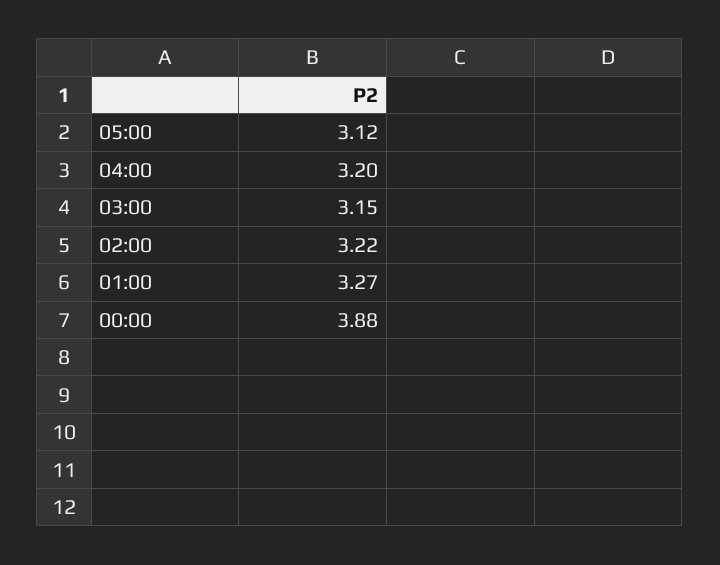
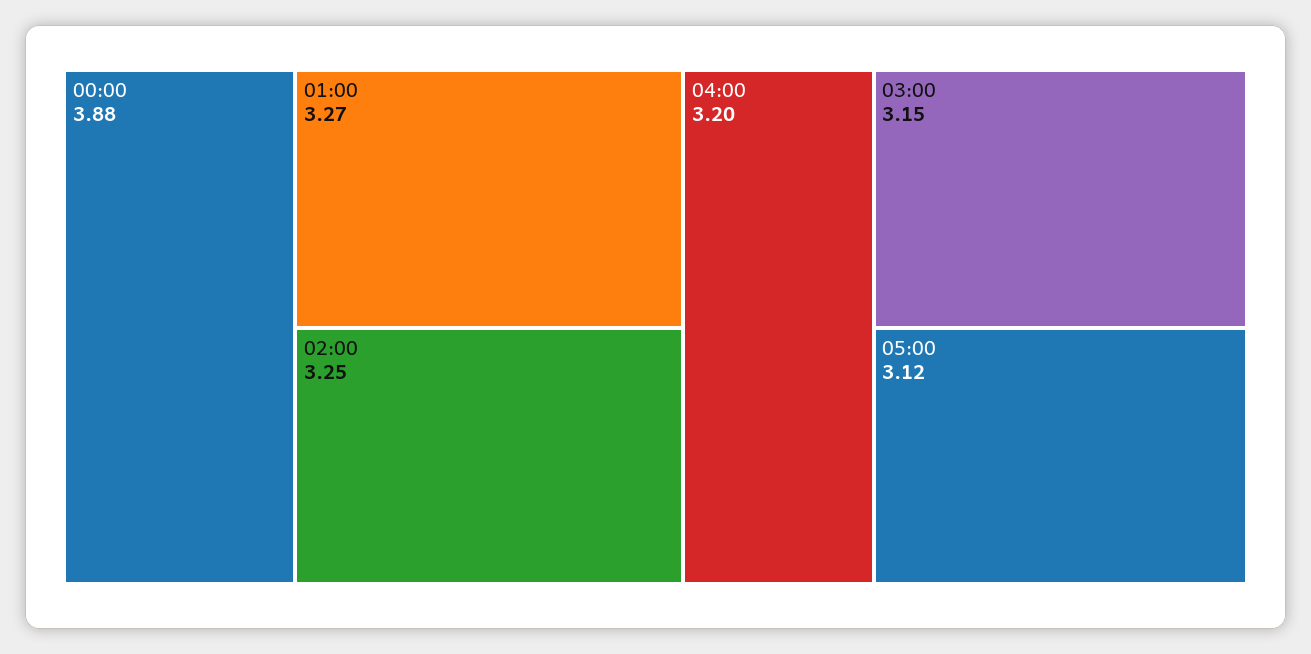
  {
    "05:00": 3.12,
    "04:00": 3.2,
    "03:00": 3.15,
-   "02:00": 3.22,
+   "02:00": 3.25,
    "01:00": 3.27,
    "00:00": 3.88
  }

